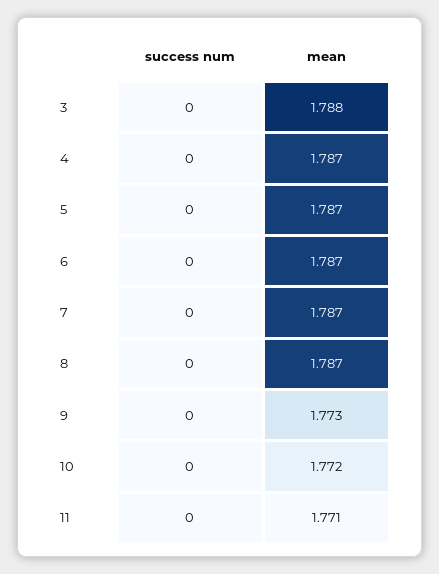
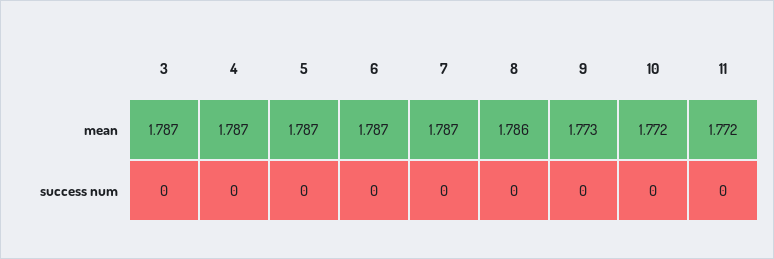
  {
    "success num": {
      "3": 0,
      "4": 0,
      "5": 0,
      "6": 0,
      "7": 0,
      "8": 0,
      "9": 0,
      "10": 0,
      "11": 0
    },
    "mean": {
-     "3": 1.788,
+     "3": 1.787,
      "4": 1.787,
      "5": 1.787,
      "6": 1.787,
      "7": 1.787,
-     "8": 1.787,
+     "8": 1.786,
      "9": 1.773,
      "10": 1.772,
-     "11": 1.771
+     "11": 1.772
    }
  }

